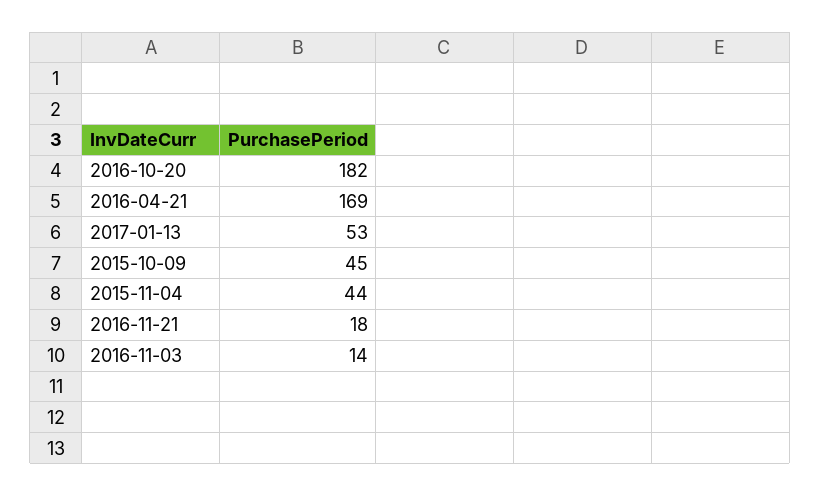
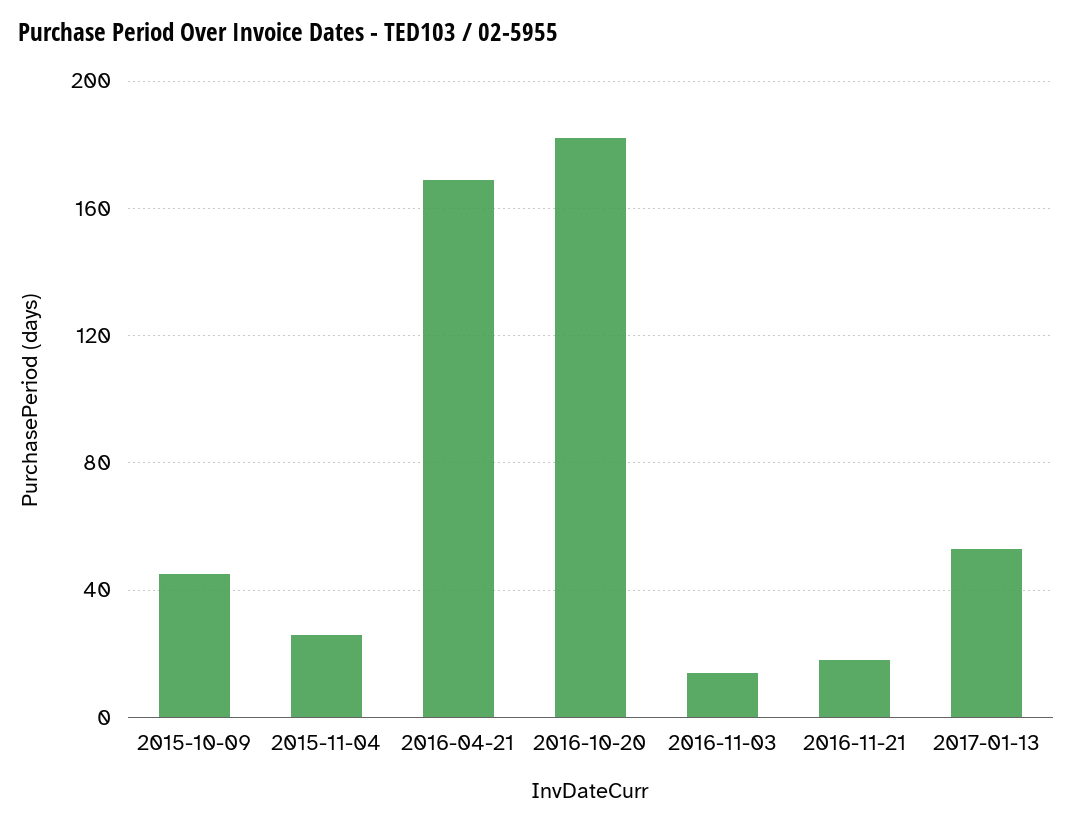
  {
    "2016-10-20": 182,
    "2016-04-21": 169,
    "2017-01-13": 53,
    "2015-10-09": 45,
-   "2015-11-04": 44,
+   "2015-11-04": 25,
    "2016-11-21": 18,
    "2016-11-03": 14
  }

